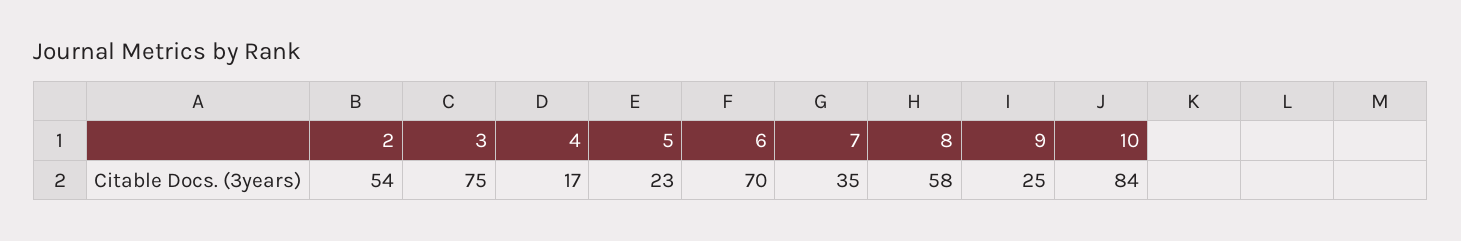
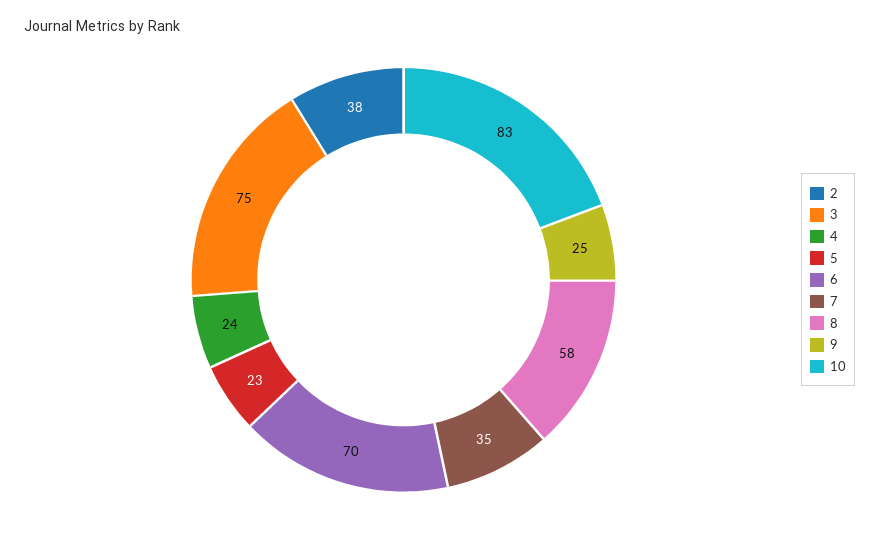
  {
-   "2": 54,
+   "2": 38,
    "3": 75,
-   "4": 17,
+   "4": 24,
    "5": 23,
    "6": 70,
    "7": 35,
    "8": 58,
    "9": 25,
-   "10": 84
+   "10": 83
  }

